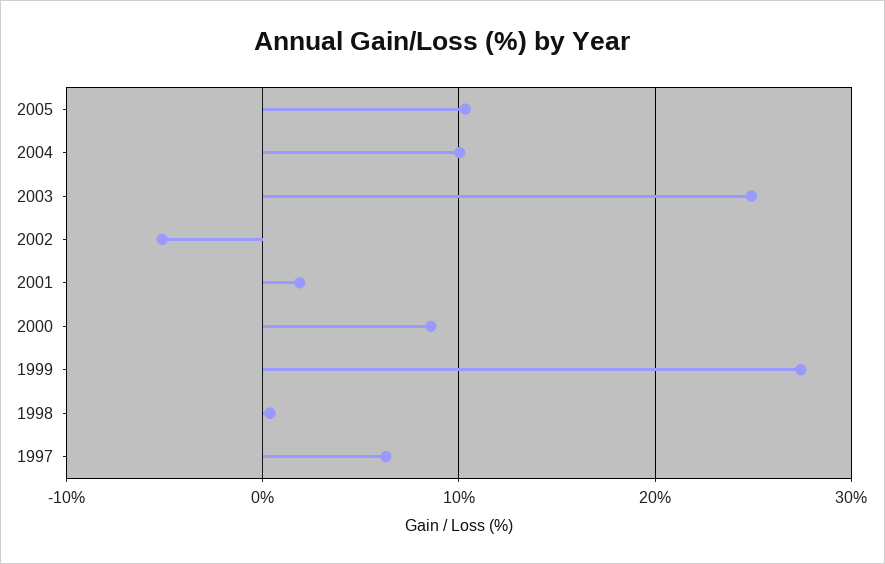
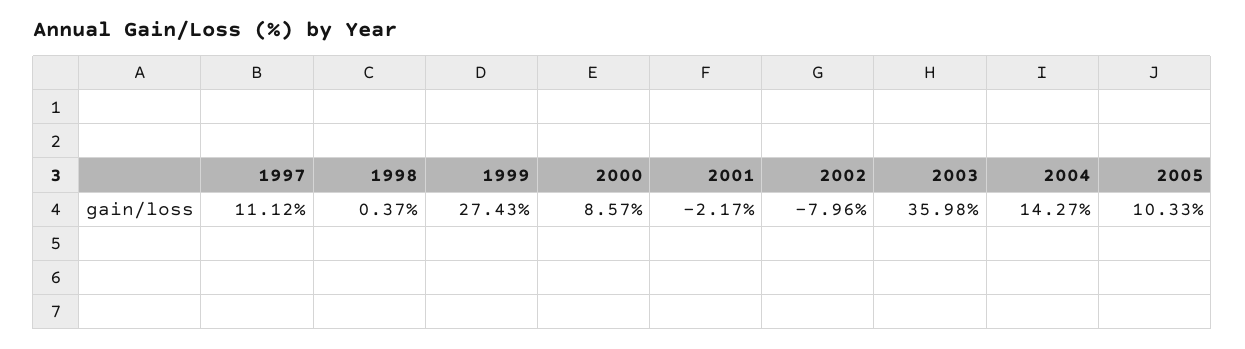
  {
    "2005": 10.33,
-   "2004": 10,
+   "2004": 14.27,
-   "2003": 25,
+   "2003": 35.98,
-   "2002": -5,
+   "2002": -7.96,
-   "2001": 2,
+   "2001": -2.17,
    "2000": 8.57,
    "1999": 27.43,
    "1998": 0.37,
-   "1997": 6
+   "1997": 11.12
  }

